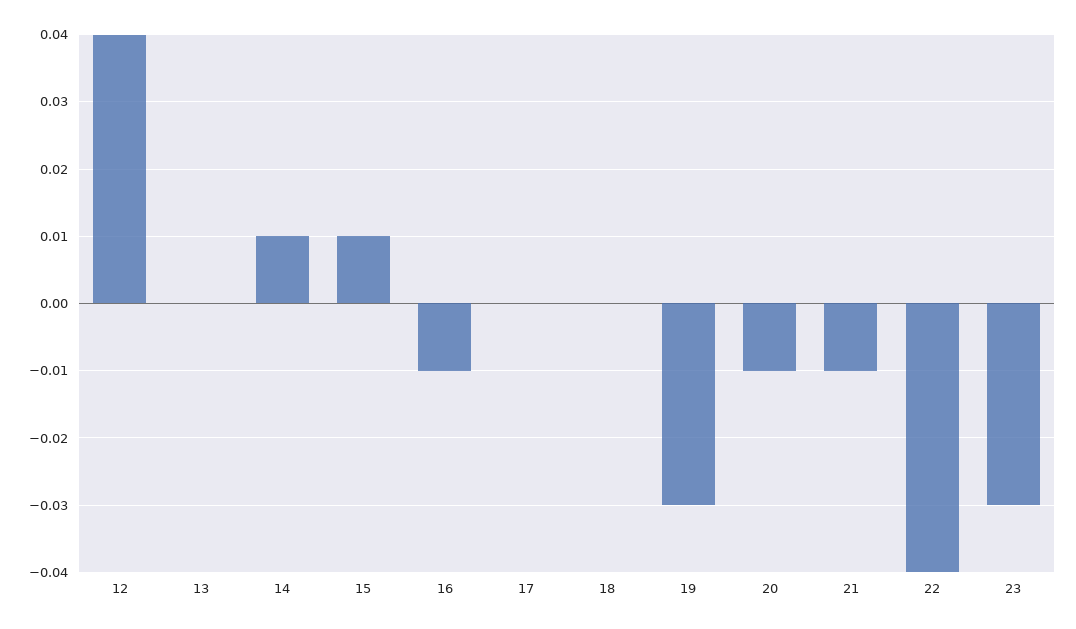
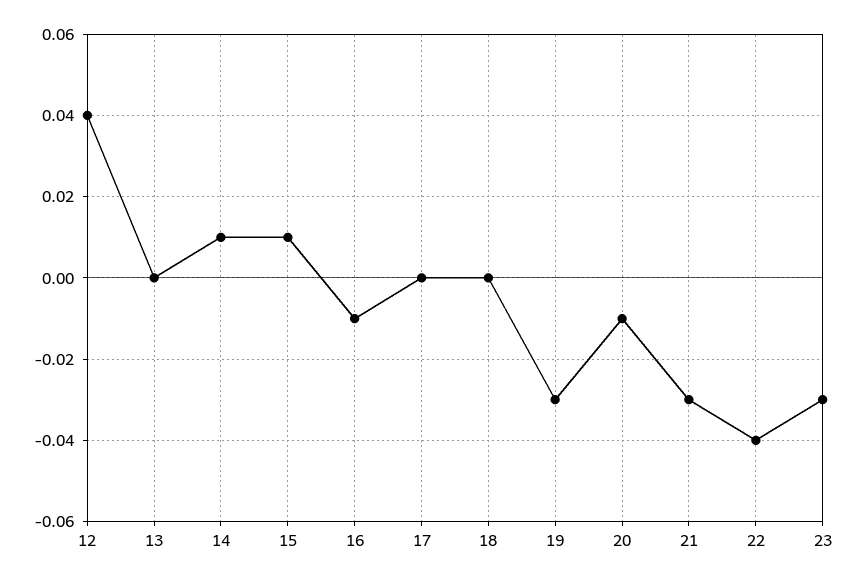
  {
    "12": 0.04,
    "13": 0,
    "14": 0.01,
    "15": 0.01,
    "16": -0.01,
    "17": 0,
    "18": 0,
    "19": -0.03,
    "20": -0.01,
-   "21": -0.01,
+   "21": -0.03,
    "22": -0.04,
    "23": -0.03
  }

